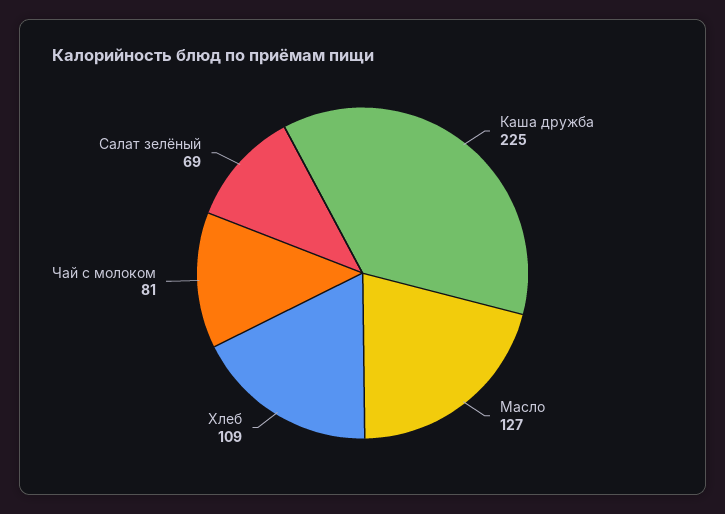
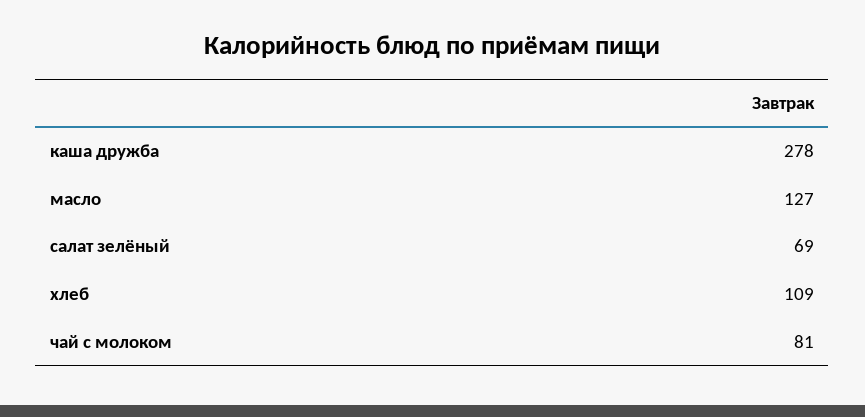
  {
-   "Каша дружба": 225,
+   "Каша дружба": 278,
    "Масло": 127,
    "Хлеб": 109,
    "Чай с молоком": 81,
    "Салат зелёный": 69
  }

